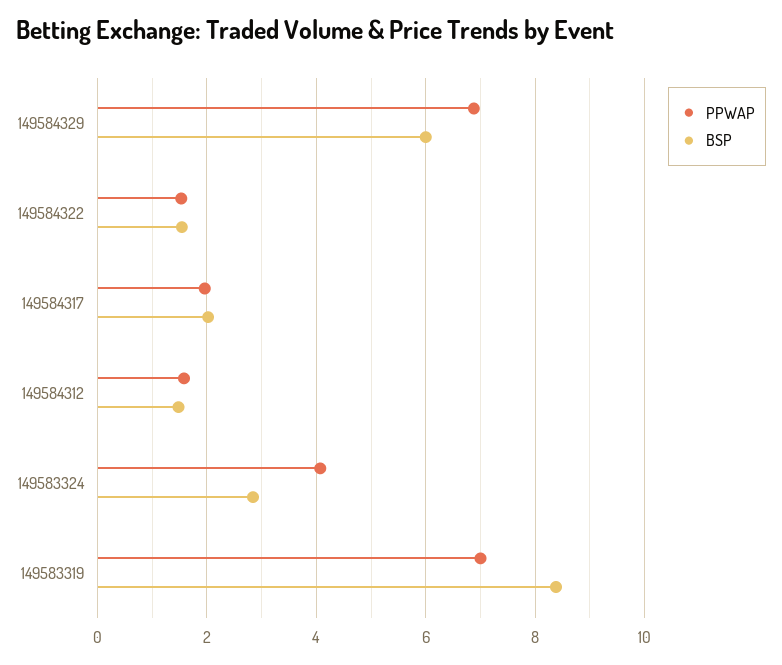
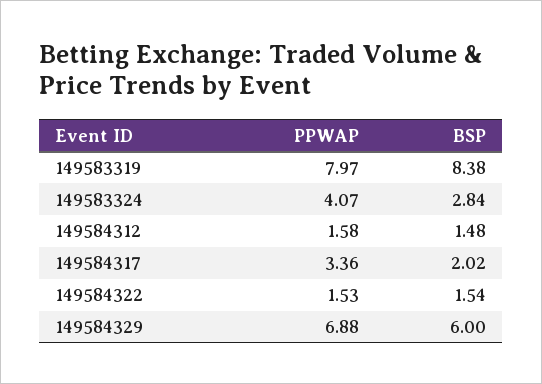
  {
    "PPWAP": {
      "149584329": 6.88,
      "149584322": 1.53,
-     "149584317": 2,
+     "149584317": 3.36,
      "149584312": 1.58,
      "149583324": 4.07,
-     "149583319": 7
+     "149583319": 7.97
    },
    "BSP": {
      "149584329": 6,
      "149584322": 1.54,
      "149584317": 2.02,
      "149584312": 1.48,
      "149583324": 2.84,
      "149583319": 8.38
    }
  }

